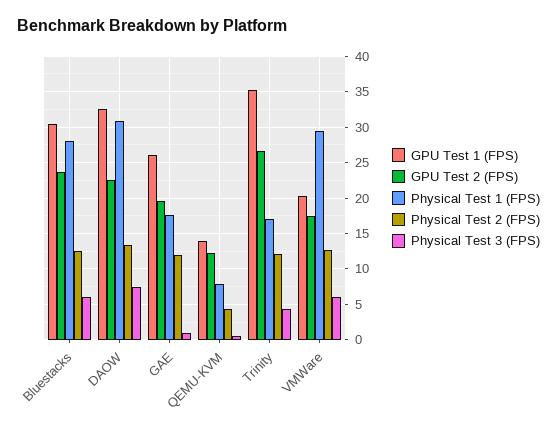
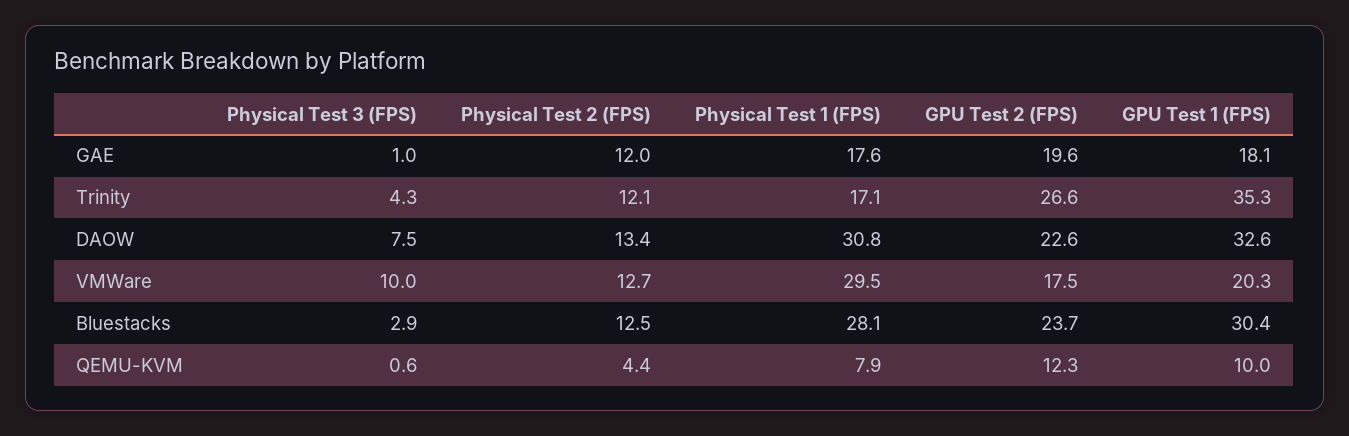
  {
    "GPU Test 1 (FPS)": {
      "Bluestacks": 30.4,
      "DAOW": 32.6,
-     "GAE": 26,
+     "GAE": 18.1,
-     "QEMU-KVM": 14,
+     "QEMU-KVM": 10,
      "Trinity": 35.3,
      "VMWare": 20.3
    },
    "GPU Test 2 (FPS)": {
      "Bluestacks": 23.7,
      "DAOW": 22.6,
      "GAE": 19.6,
      "QEMU-KVM": 12.3,
      "Trinity": 26.6,
      "VMWare": 17.5
    },
    "Physical Test 1 (FPS)": {
      "Bluestacks": 28.1,
      "DAOW": 30.8,
      "GAE": 17.6,
      "QEMU-KVM": 7.9,
      "Trinity": 17.1,
      "VMWare": 29.5
    },
    "Physical Test 2 (FPS)": {
      "Bluestacks": 12.5,
      "DAOW": 13.4,
      "GAE": 12,
      "QEMU-KVM": 4.4,
      "Trinity": 12.1,
      "VMWare": 12.7
    },
    "Physical Test 3 (FPS)": {
-     "Bluestacks": 6,
+     "Bluestacks": 2.9,
      "DAOW": 7.5,
      "GAE": 1,
      "QEMU-KVM": 0.6,
      "Trinity": 4.3,
-     "VMWare": 6
+     "VMWare": 10
    }
  }

